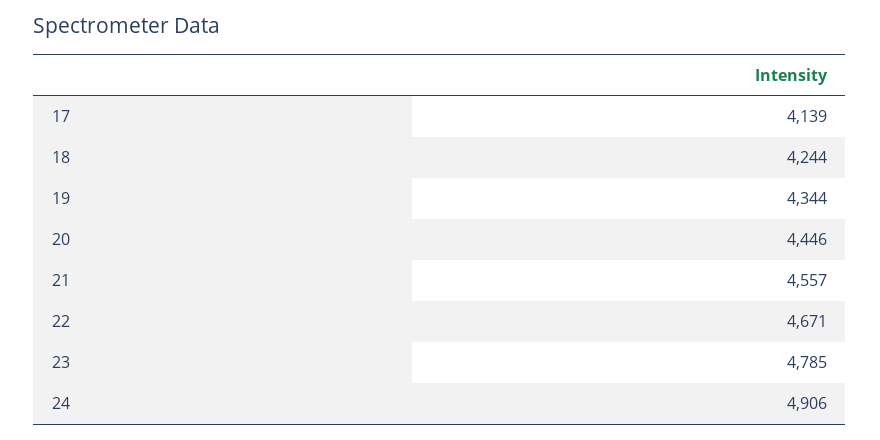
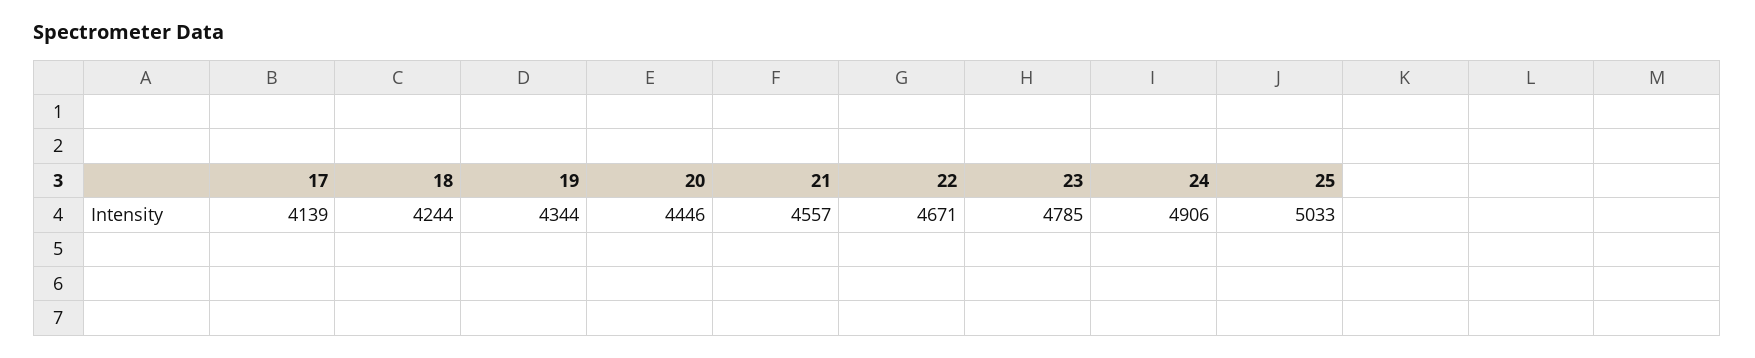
  {
    "17": 4139,
    "18": 4244,
    "19": 4344,
    "20": 4446,
    "21": 4557,
    "22": 4671,
    "23": 4785,
-   "24": 4906
+   "24": 4906,
+   "25": 5033
  }

